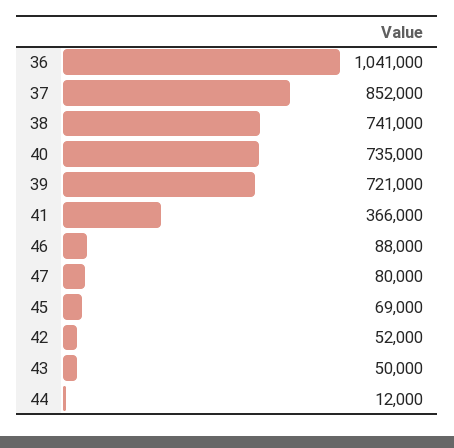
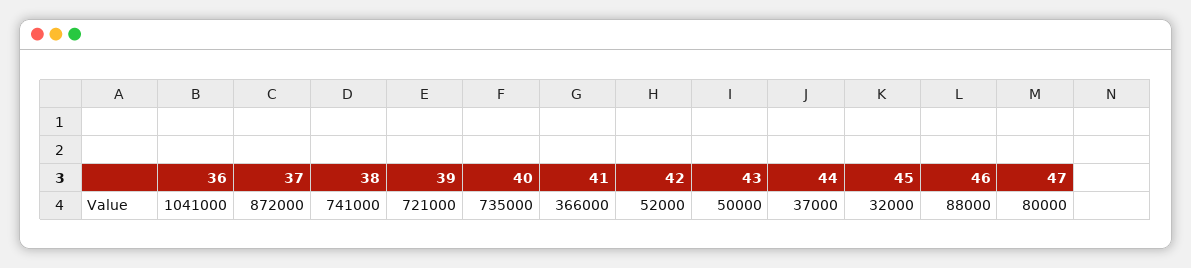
  {
    "36": 1041000,
-   "37": 852000,
+   "37": 872000,
    "38": 741000,
    "40": 735000,
    "39": 721000,
    "41": 366000,
    "46": 88000,
    "47": 80000,
-   "45": 69000,
+   "45": 32000,
    "42": 52000,
    "43": 50000,
-   "44": 12000
+   "44": 37000
  }

